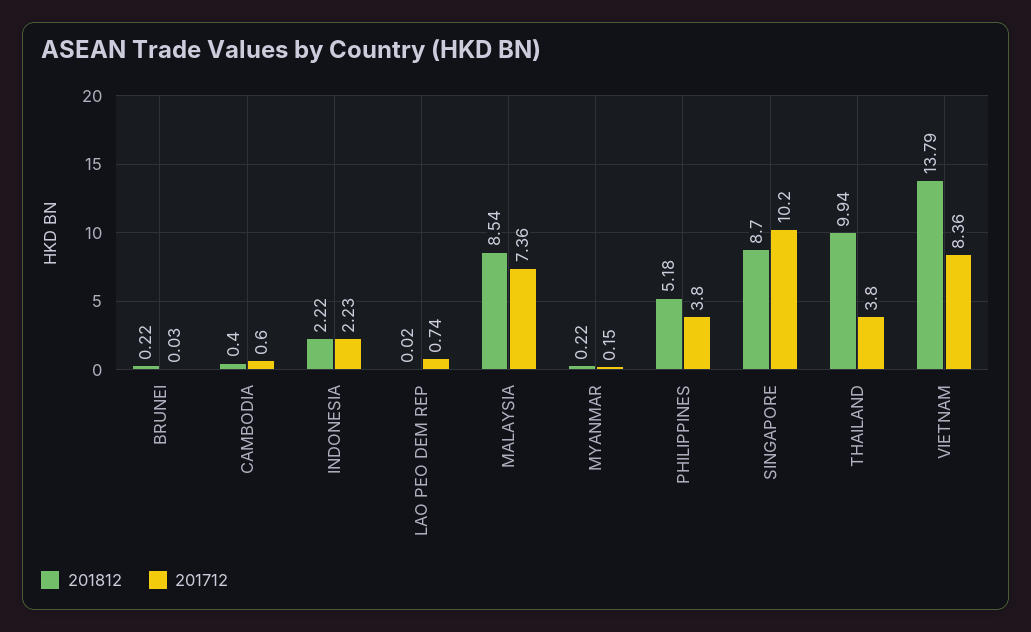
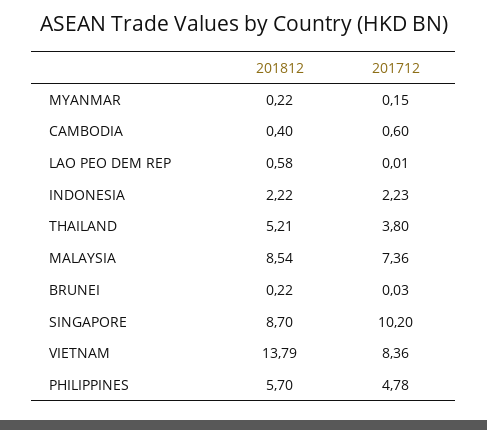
  {
    "201812": {
      "BRUNEI": 0.22,
      "CAMBODIA": 0.4,
      "INDONESIA": 2.22,
-     "LAO PEO DEM REP": 0.02,
+     "LAO PEO DEM REP": 0.58,
      "MALAYSIA": 8.54,
      "MYANMAR": 0.22,
-     "PHILIPPINES": 5.18,
+     "PHILIPPINES": 5.7,
      "SINGAPORE": 8.7,
-     "THAILAND": 9.94,
+     "THAILAND": 5.21,
      "VIETNAM": 13.79
    },
    "201712": {
      "BRUNEI": 0.03,
      "CAMBODIA": 0.6,
      "INDONESIA": 2.23,
-     "LAO PEO DEM REP": 0.74,
+     "LAO PEO DEM REP": 0.01,
      "MALAYSIA": 7.36,
      "MYANMAR": 0.15,
-     "PHILIPPINES": 3.8,
+     "PHILIPPINES": 4.78,
      "SINGAPORE": 10.2,
      "THAILAND": 3.8,
      "VIETNAM": 8.36
    }
  }

